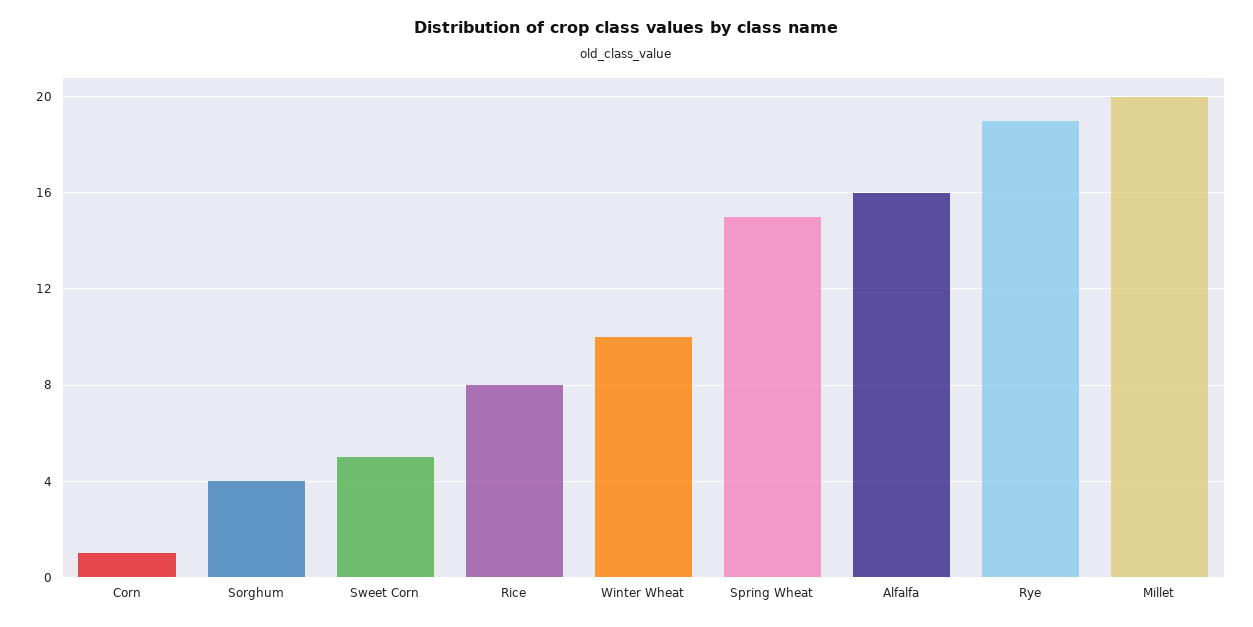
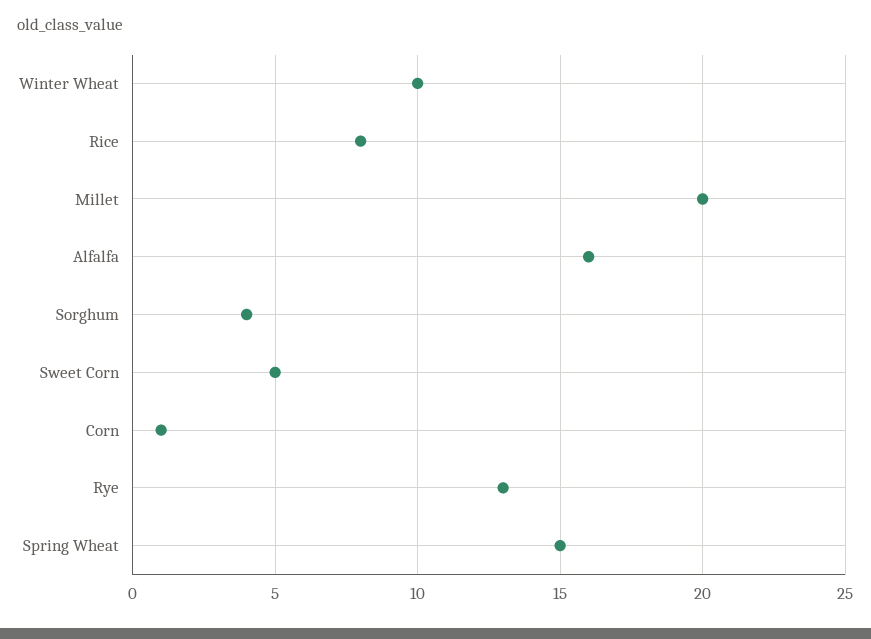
  {
    "Corn": 1,
    "Sorghum": 4,
    "Sweet Corn": 5,
    "Rice": 8,
    "Winter Wheat": 10,
    "Spring Wheat": 15,
    "Alfalfa": 16,
-   "Rye": 19,
+   "Rye": 13,
    "Millet": 20
  }

